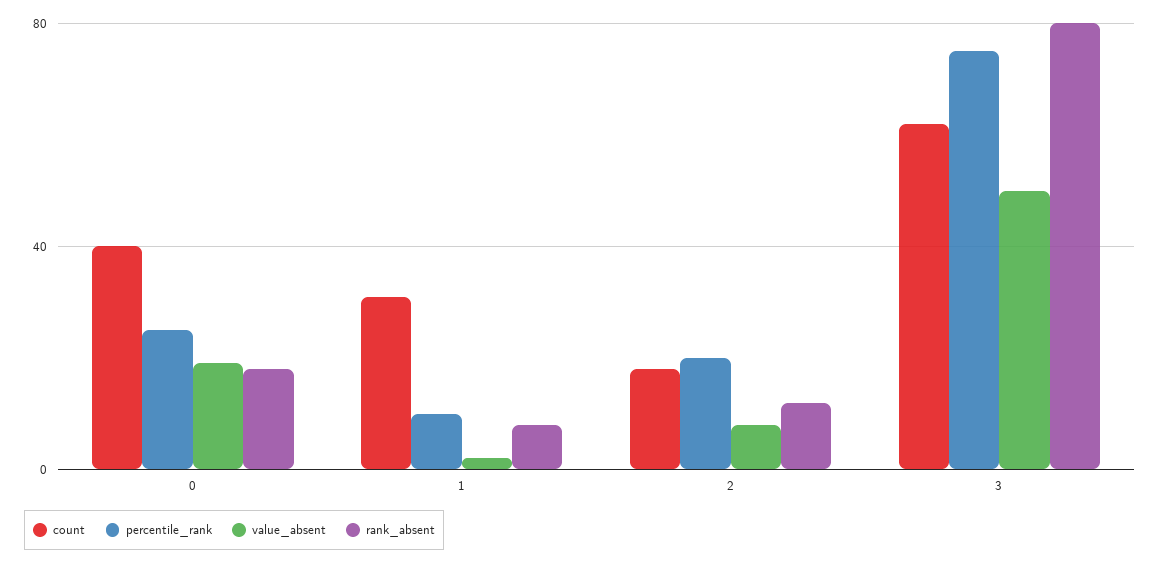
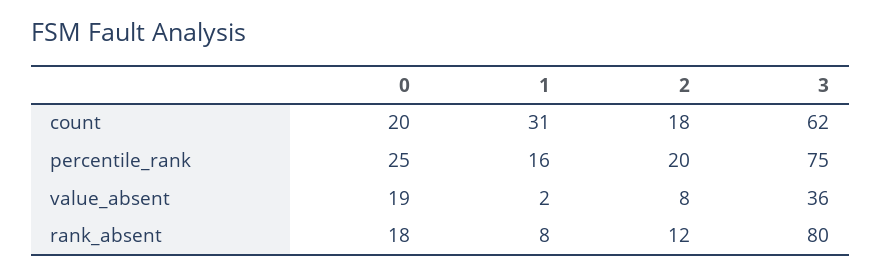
  {
    "count": {
-     "0": 40,
+     "0": 20,
      "1": 31,
      "2": 18,
      "3": 62
    },
    "percentile_rank": {
      "0": 25,
-     "1": 10,
+     "1": 16,
      "2": 20,
      "3": 75
    },
    "value_absent": {
      "0": 19,
      "1": 2,
      "2": 8,
-     "3": 50
+     "3": 36
    },
    "rank_absent": {
      "0": 18,
      "1": 8,
      "2": 12,
      "3": 80
    }
  }

